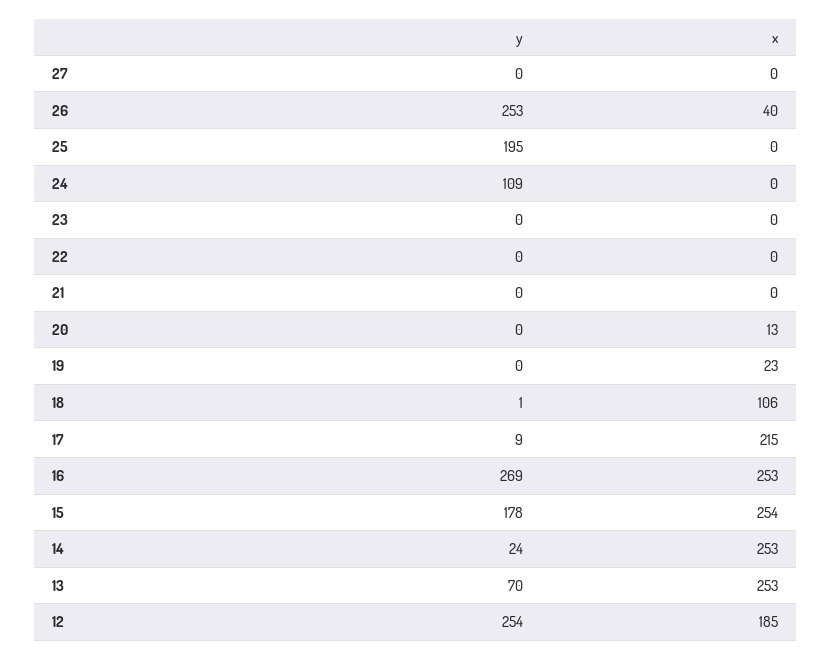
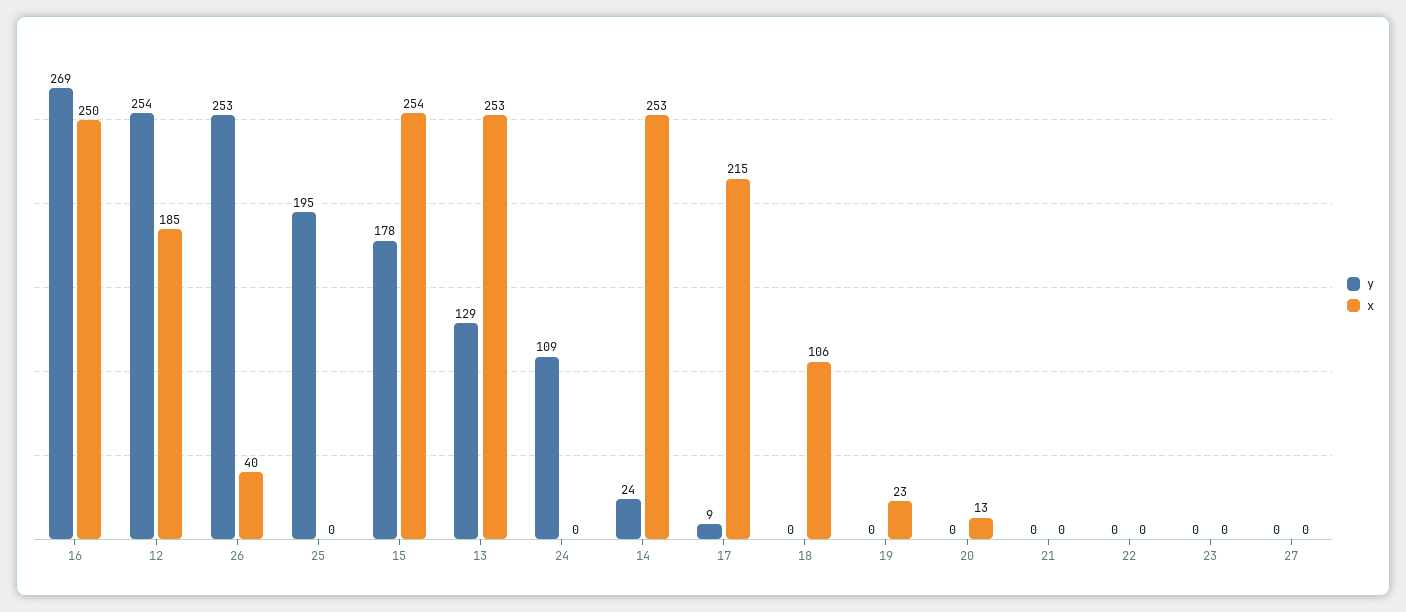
  {
    "y": {
      "27": 0,
      "26": 253,
      "25": 195,
      "24": 109,
      "23": 0,
      "22": 0,
      "21": 0,
      "20": 0,
      "19": 0,
-     "18": 1,
+     "18": 0,
      "17": 9,
      "16": 269,
      "15": 178,
      "14": 24,
-     "13": 70,
+     "13": 129,
      "12": 254
    },
    "x": {
      "27": 0,
      "26": 40,
      "25": 0,
      "24": 0,
      "23": 0,
      "22": 0,
      "21": 0,
      "20": 13,
      "19": 23,
      "18": 106,
      "17": 215,
-     "16": 253,
+     "16": 250,
      "15": 254,
      "14": 253,
      "13": 253,
      "12": 185
    }
  }

